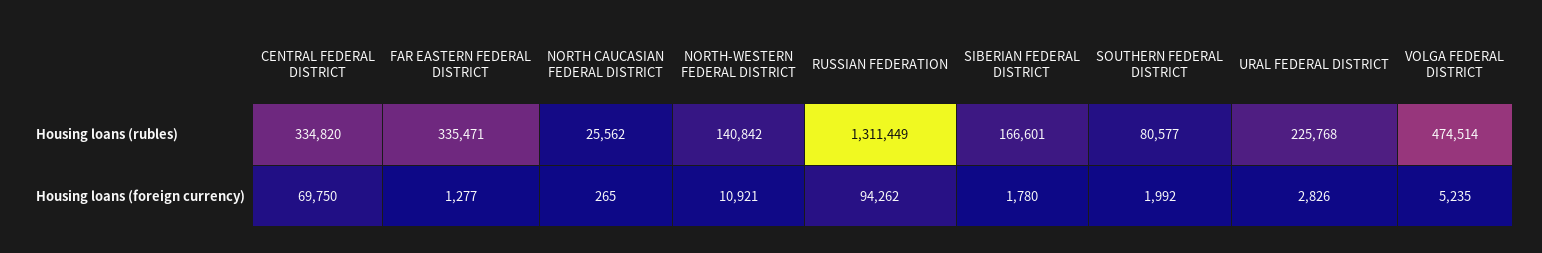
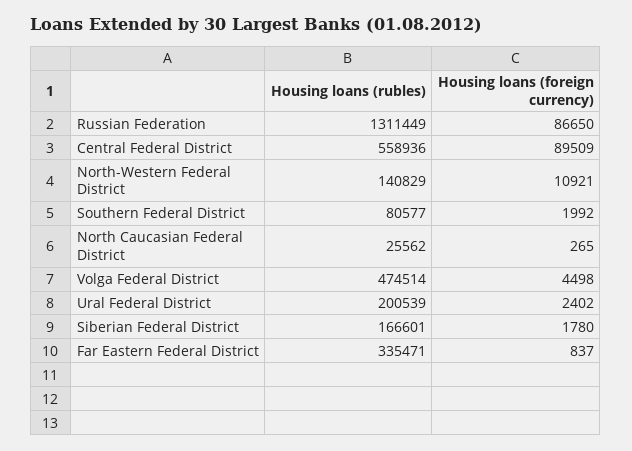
  {
    "CENTRAL FEDERAL DISTRICT": {
-     "Housing loans (rubles)": 334820,
+     "Housing loans (rubles)": 558936,
-     "Housing loans (foreign currency)": 69750
+     "Housing loans (foreign currency)": 89509
    },
    "FAR EASTERN FEDERAL DISTRICT": {
      "Housing loans (rubles)": 335471,
-     "Housing loans (foreign currency)": 1277
+     "Housing loans (foreign currency)": 837
    },
    "NORTH CAUCASIAN FEDERAL DISTRICT": {
      "Housing loans (rubles)": 25562,
      "Housing loans (foreign currency)": 265
    },
    "NORTH-WESTERN FEDERAL DISTRICT": {
-     "Housing loans (rubles)": 140842,
+     "Housing loans (rubles)": 140829,
      "Housing loans (foreign currency)": 10921
    },
    "RUSSIAN FEDERATION": {
      "Housing loans (rubles)": 1311449,
-     "Housing loans (foreign currency)": 94262
+     "Housing loans (foreign currency)": 86650
    },
    "SIBERIAN FEDERAL DISTRICT": {
      "Housing loans (rubles)": 166601,
      "Housing loans (foreign currency)": 1780
    },
    "SOUTHERN FEDERAL DISTRICT": {
      "Housing loans (rubles)": 80577,
      "Housing loans (foreign currency)": 1992
    },
    "URAL FEDERAL DISTRICT": {
-     "Housing loans (rubles)": 225768,
+     "Housing loans (rubles)": 200539,
-     "Housing loans (foreign currency)": 2826
+     "Housing loans (foreign currency)": 2402
    },
    "VOLGA FEDERAL DISTRICT": {
      "Housing loans (rubles)": 474514,
-     "Housing loans (foreign currency)": 5235
+     "Housing loans (foreign currency)": 4498
    }
  }

